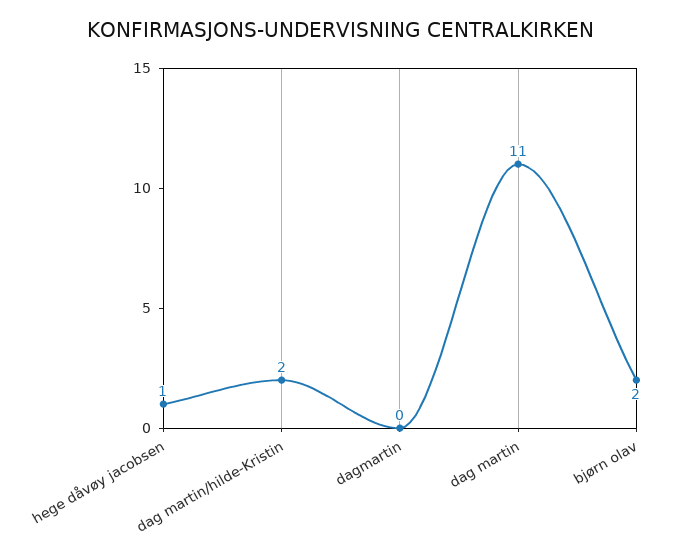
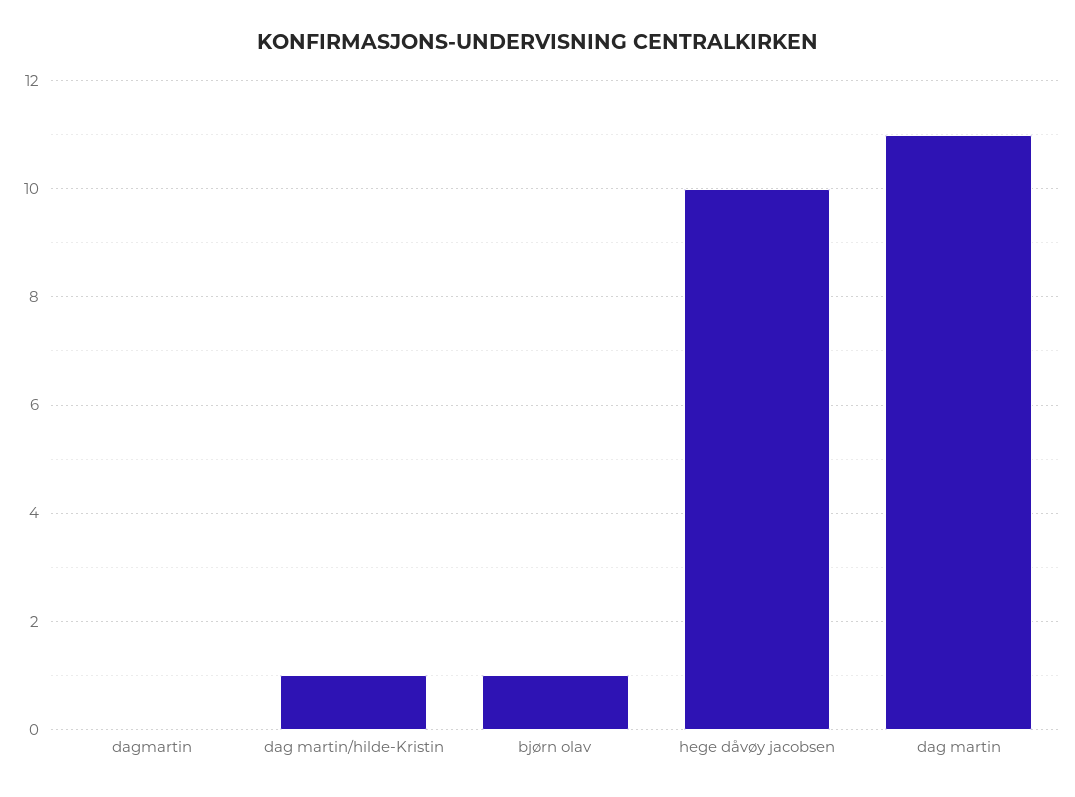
  {
-   "hege dåvøy jacobsen": 1,
+   "hege dåvøy jacobsen": 10,
-   "dag martin/hilde-Kristin": 2,
+   "dag martin/hilde-Kristin": 1,
    "dagmartin": 0,
    "dag martin": 11,
-   "bjørn olav": 2
+   "bjørn olav": 1
  }

